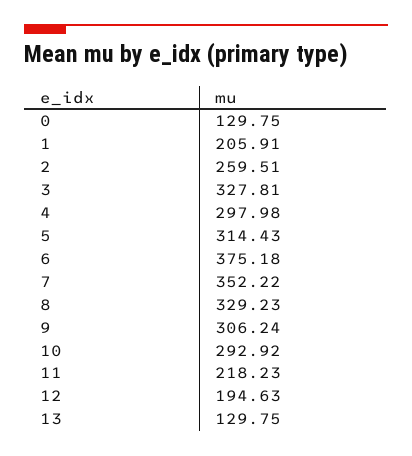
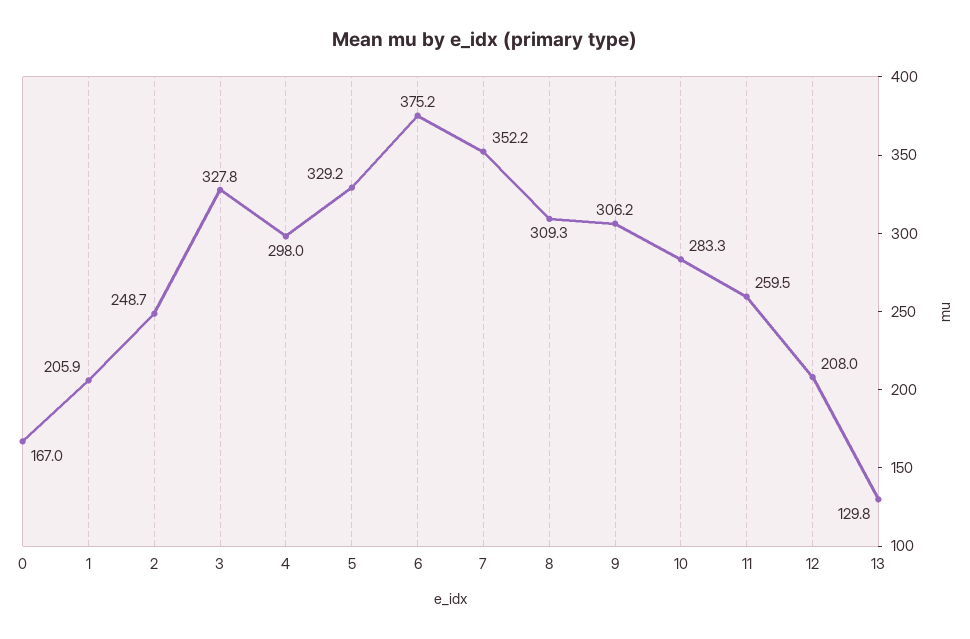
  {
-   "0": 129.75,
+   "0": 167,
    "1": 205.91,
-   "2": 259.51,
+   "2": 248.7,
    "3": 327.81,
    "4": 297.98,
-   "5": 314.43,
+   "5": 329.2,
    "6": 375.18,
    "7": 352.22,
-   "8": 329.23,
+   "8": 309.3,
    "9": 306.24,
-   "10": 292.92,
+   "10": 283.3,
-   "11": 218.23,
+   "11": 259.5,
-   "12": 194.63,
+   "12": 208,
    "13": 129.75
  }

